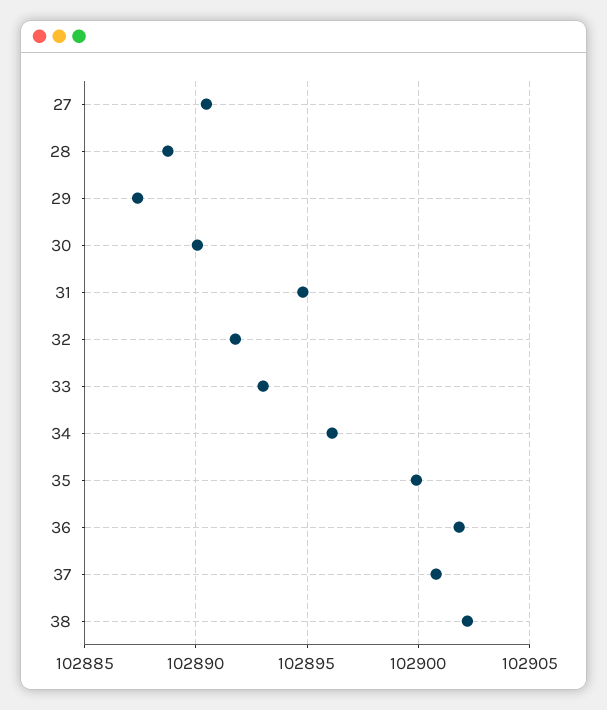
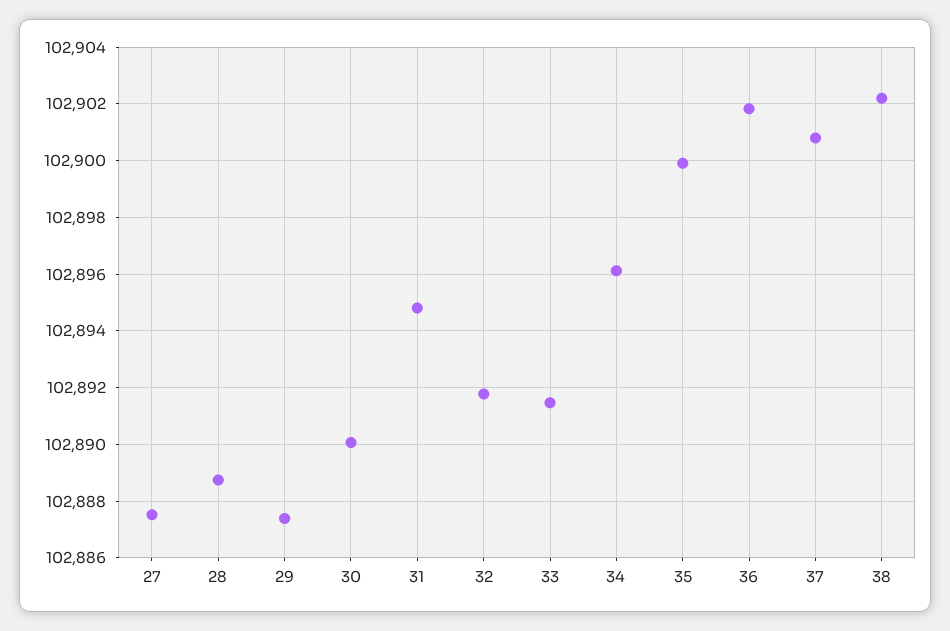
  {
-   "27": 102890.5,
+   "27": 102887.5,
    "28": 102888.75,
    "29": 102887.5,
    "30": 102890,
    "31": 102894.75,
    "32": 102891.75,
-   "33": 102893,
+   "33": 102891.5,
    "34": 102896,
    "35": 102900,
    "36": 102901.75,
    "37": 102900.75,
    "38": 102902.25
  }

